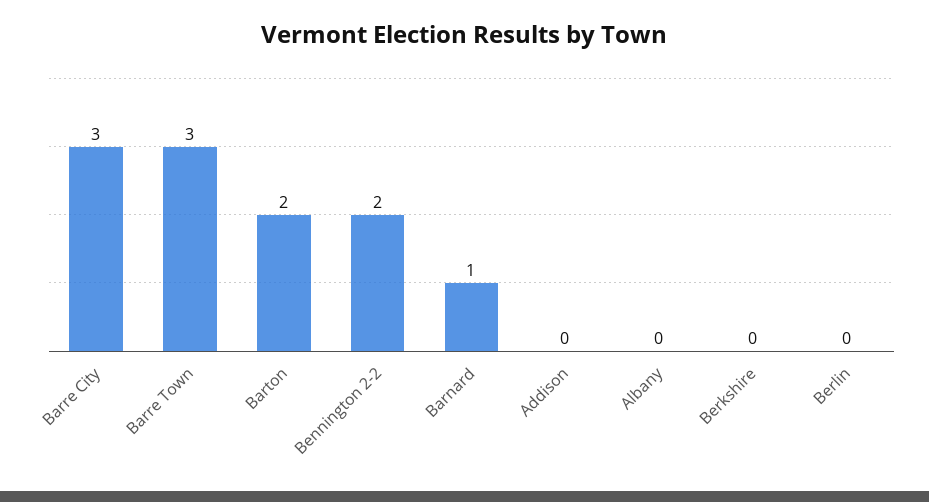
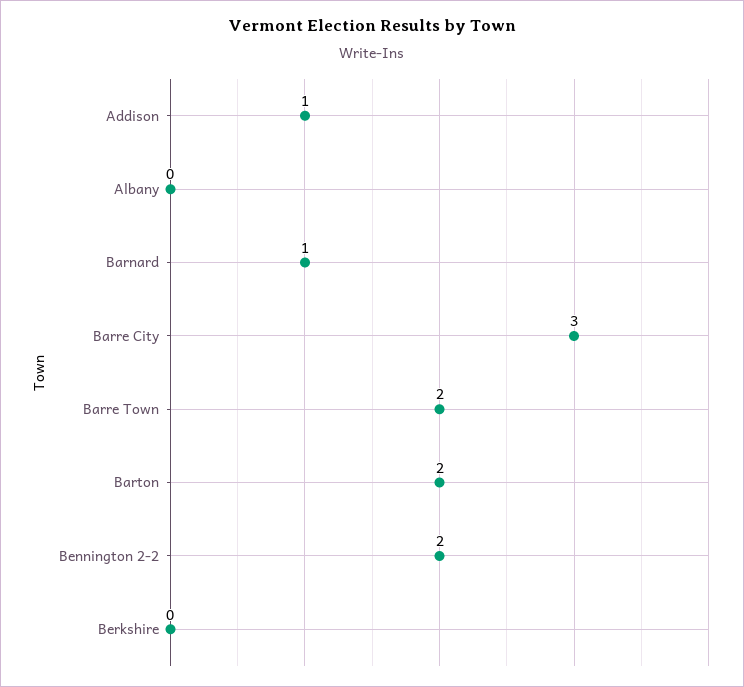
  {
    "Barre City": 3,
-   "Barre Town": 3,
+   "Barre Town": 2,
    "Barton": 2,
    "Bennington 2-2": 2,
    "Barnard": 1,
-   "Addison": 0,
+   "Addison": 1,
    "Albany": 0,
-   "Berkshire": 0,
+   "Berkshire": 0
-   "Berlin": 0
  }

